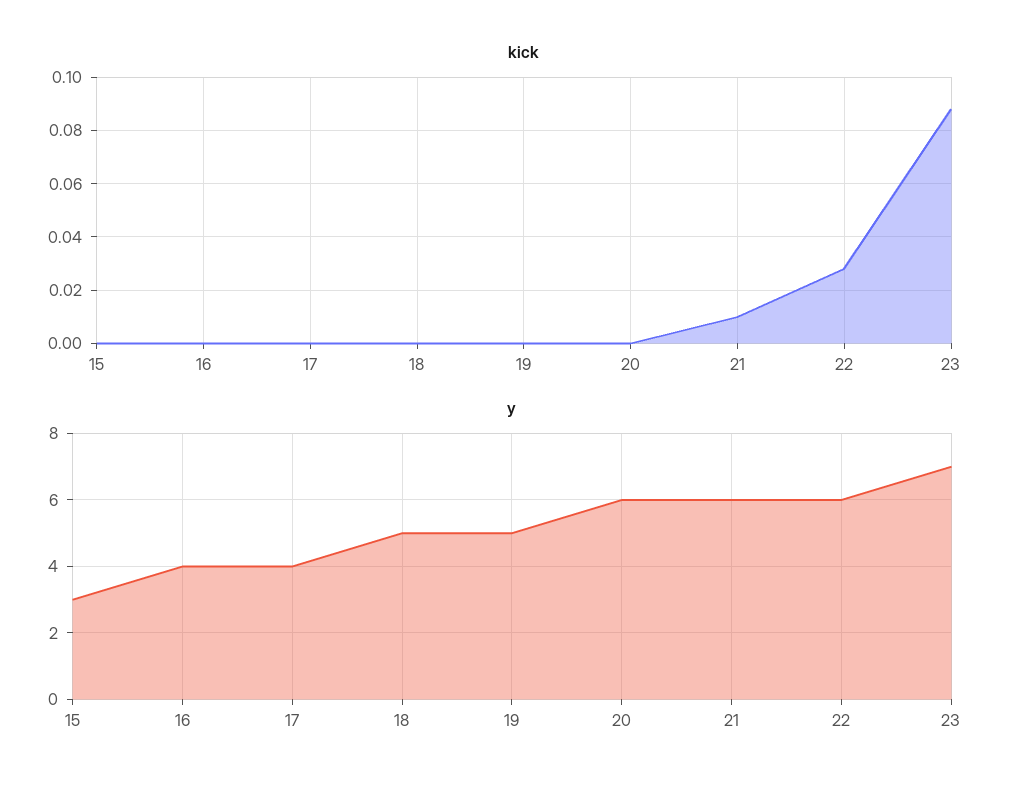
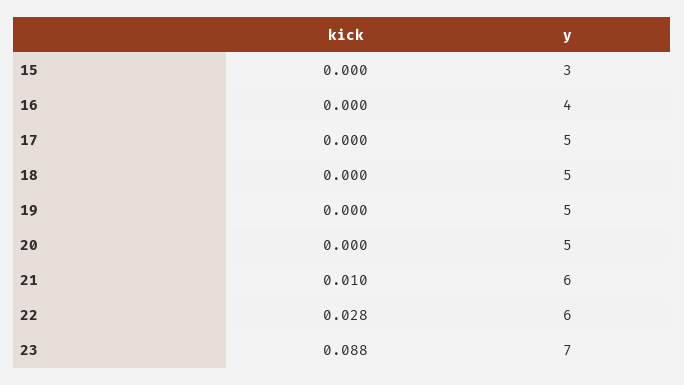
  {
    "kick": {
      "15": 0,
      "16": 0,
      "17": 0,
      "18": 0,
      "19": 0,
      "20": 0,
      "21": 0.01,
      "22": 0.028,
      "23": 0.088
    },
    "y": {
      "15": 3,
      "16": 4,
-     "17": 4,
+     "17": 5,
      "18": 5,
      "19": 5,
-     "20": 6,
+     "20": 5,
      "21": 6,
      "22": 6,
      "23": 7
    }
  }

